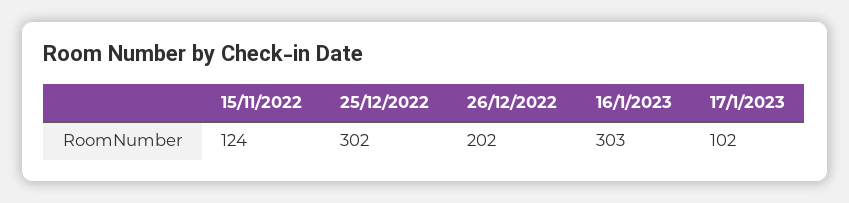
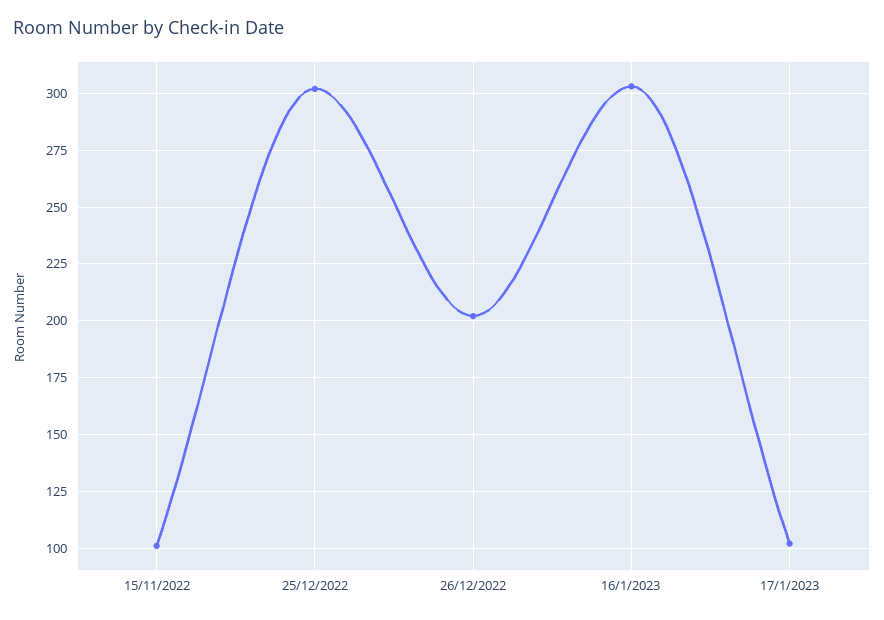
  {
-   "15/11/2022": 124,
+   "15/11/2022": 100,
    "25/12/2022": 302,
    "26/12/2022": 202,
    "16/1/2023": 303,
    "17/1/2023": 102
  }

